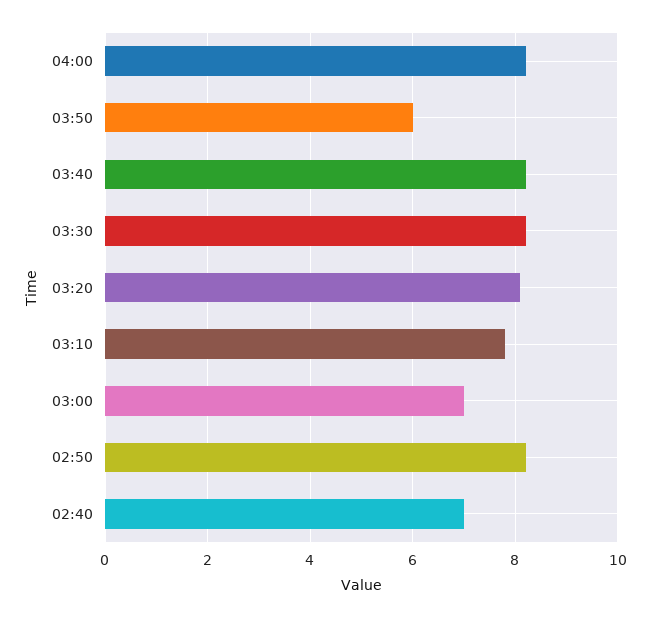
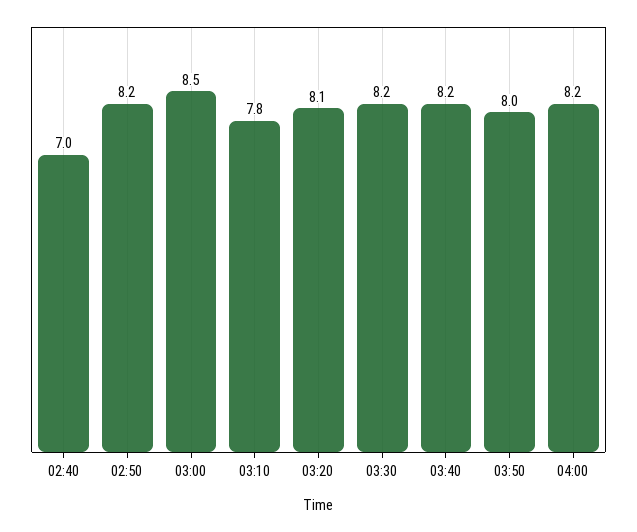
  {
    "04:00": 8.2,
-   "03:50": 6,
+   "03:50": 8,
    "03:40": 8.2,
    "03:30": 8.2,
    "03:20": 8.1,
    "03:10": 7.8,
-   "03:00": 7,
+   "03:00": 8.5,
    "02:50": 8.2,
    "02:40": 7
  }

